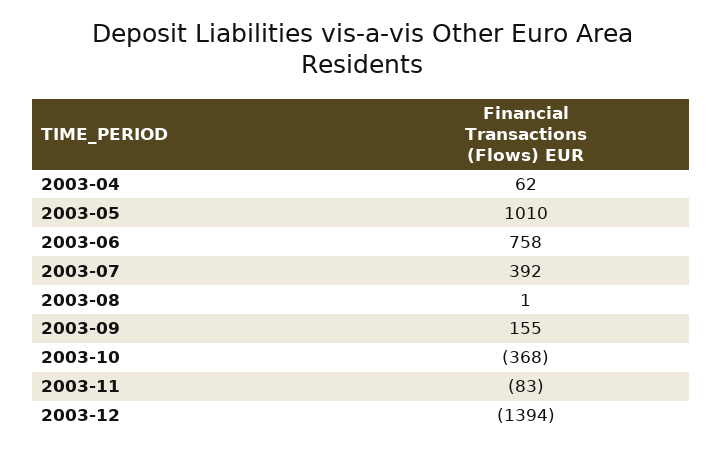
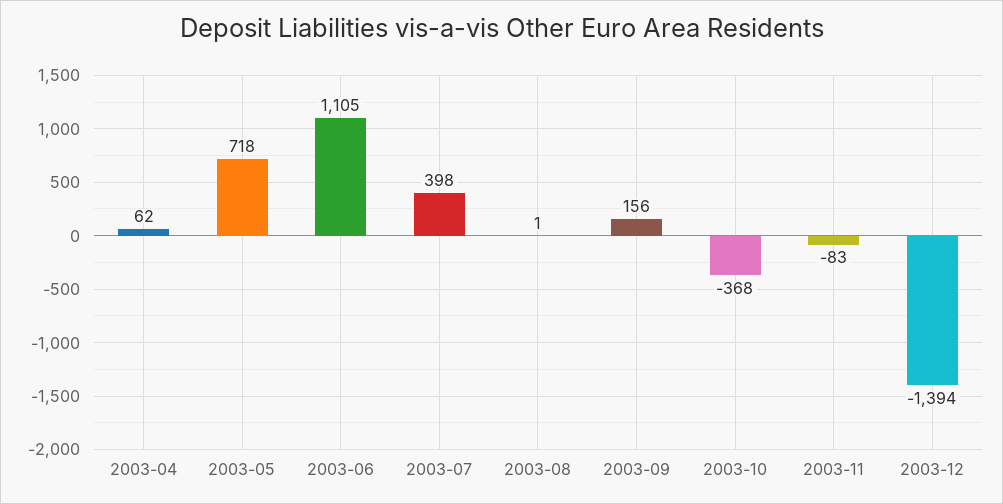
  {
    "2003-04": 62,
-   "2003-05": 1010,
+   "2003-05": 718,
-   "2003-06": 758,
+   "2003-06": 1105,
-   "2003-07": 392,
+   "2003-07": 398,
    "2003-08": 1,
-   "2003-09": 155,
+   "2003-09": 156,
    "2003-10": -368,
    "2003-11": -83,
    "2003-12": -1394
  }

